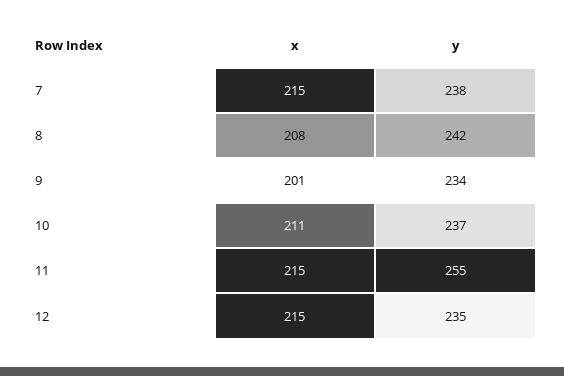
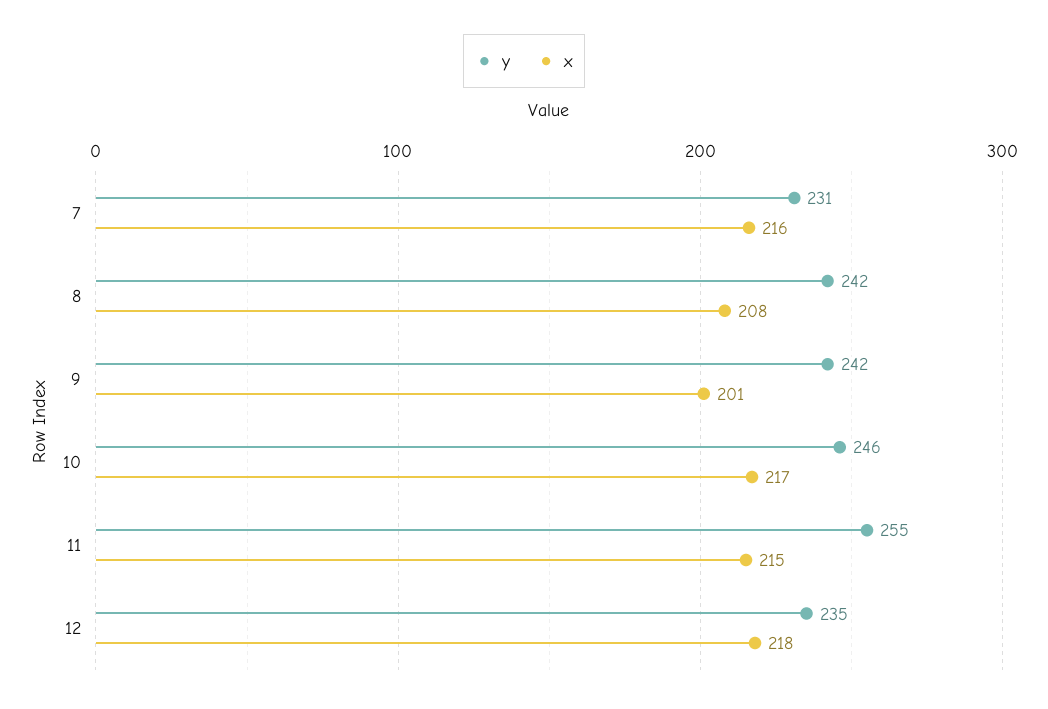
  {
    "x": {
-     "7": 215,
+     "7": 216,
      "8": 208,
      "9": 201,
-     "10": 211,
+     "10": 217,
      "11": 215,
-     "12": 215
+     "12": 218
    },
    "y": {
-     "7": 238,
+     "7": 231,
      "8": 242,
-     "9": 234,
+     "9": 242,
-     "10": 237,
+     "10": 246,
      "11": 255,
      "12": 235
    }
  }

